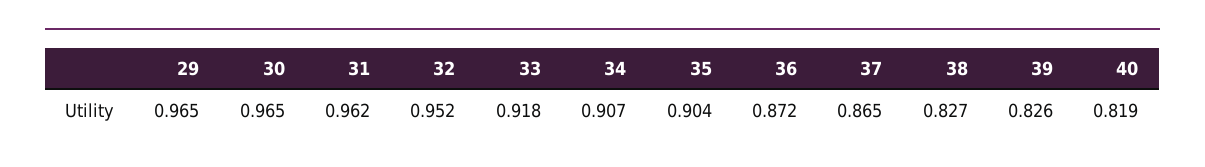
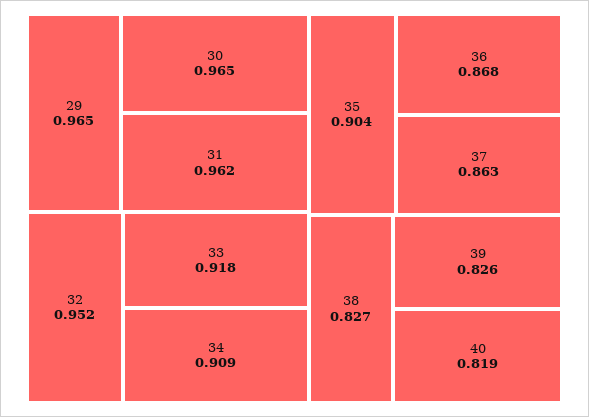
  {
    "29": 0.965,
    "30": 0.965,
    "31": 0.962,
    "32": 0.952,
    "33": 0.918,
-   "34": 0.907,
+   "34": 0.909,
    "35": 0.904,
-   "36": 0.872,
+   "36": 0.868,
-   "37": 0.865,
+   "37": 0.863,
    "38": 0.827,
    "39": 0.826,
    "40": 0.819
  }

